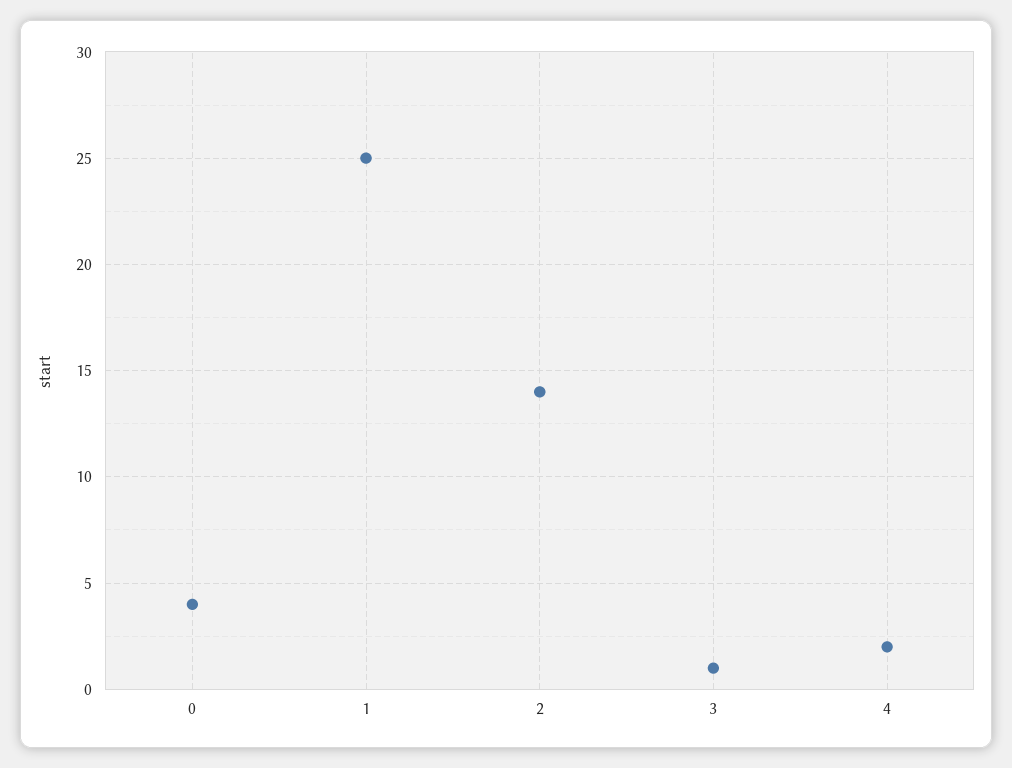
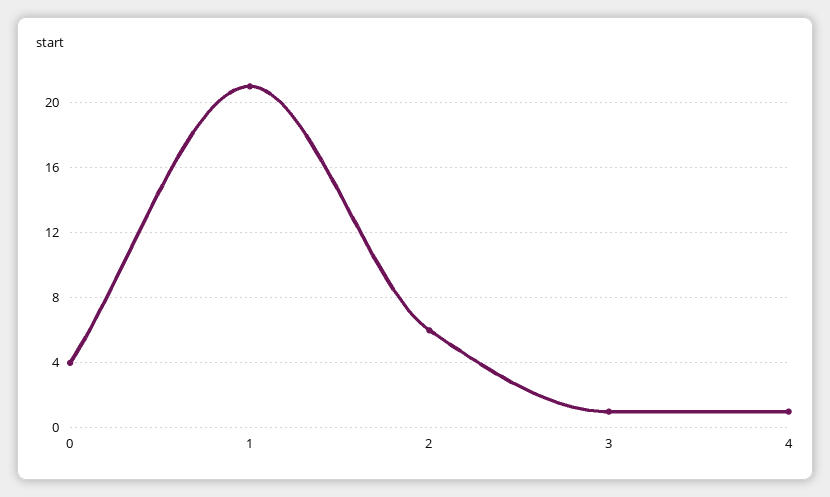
  {
    "0": 4,
-   "1": 25,
+   "1": 21,
-   "2": 14,
+   "2": 6,
    "3": 1,
-   "4": 2
+   "4": 1
  }

